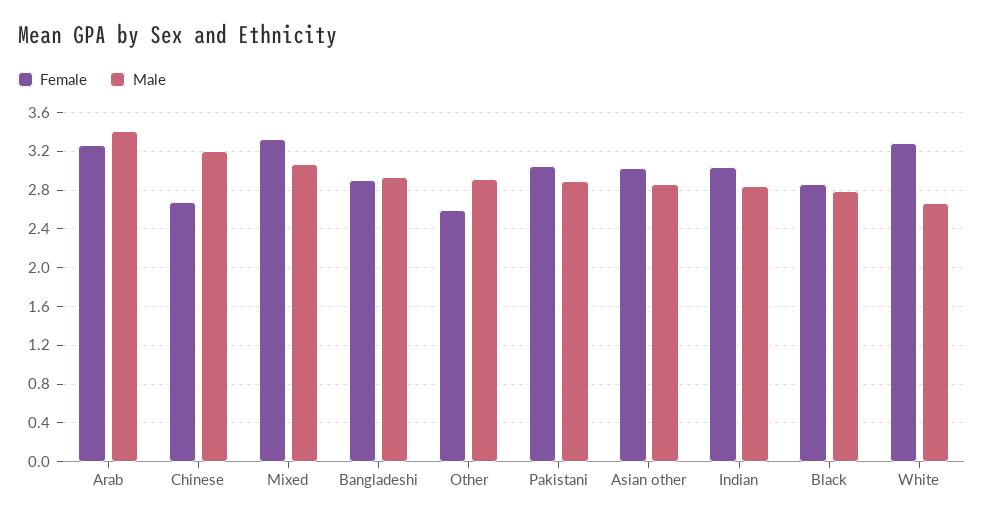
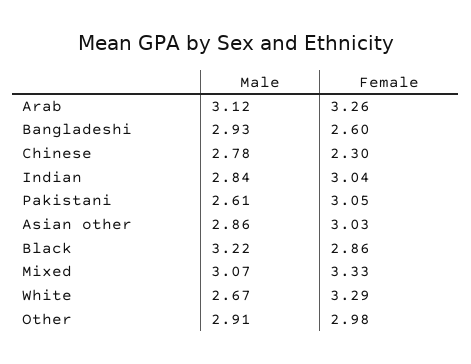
  {
    "Female": {
      "Arab": 3.26,
-     "Chinese": 2.7,
+     "Chinese": 2.3,
      "Mixed": 3.33,
-     "Bangladeshi": 2.9,
+     "Bangladeshi": 2.6,
-     "Other": 2.6,
+     "Other": 2.98,
      "Pakistani": 3.05,
      "Asian other": 3.03,
      "Indian": 3.04,
      "Black": 2.86,
      "White": 3.29
    },
    "Male": {
-     "Arab": 3.4,
+     "Arab": 3.12,
-     "Chinese": 3.2,
+     "Chinese": 2.78,
      "Mixed": 3.07,
      "Bangladeshi": 2.93,
      "Other": 2.91,
-     "Pakistani": 2.9,
+     "Pakistani": 2.61,
      "Asian other": 2.86,
      "Indian": 2.84,
-     "Black": 2.8,
+     "Black": 3.22,
      "White": 2.67
    }
  }

